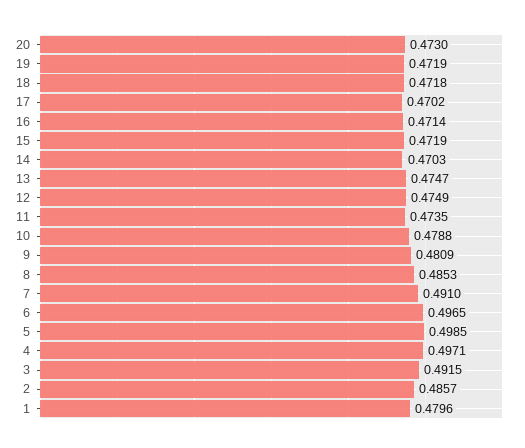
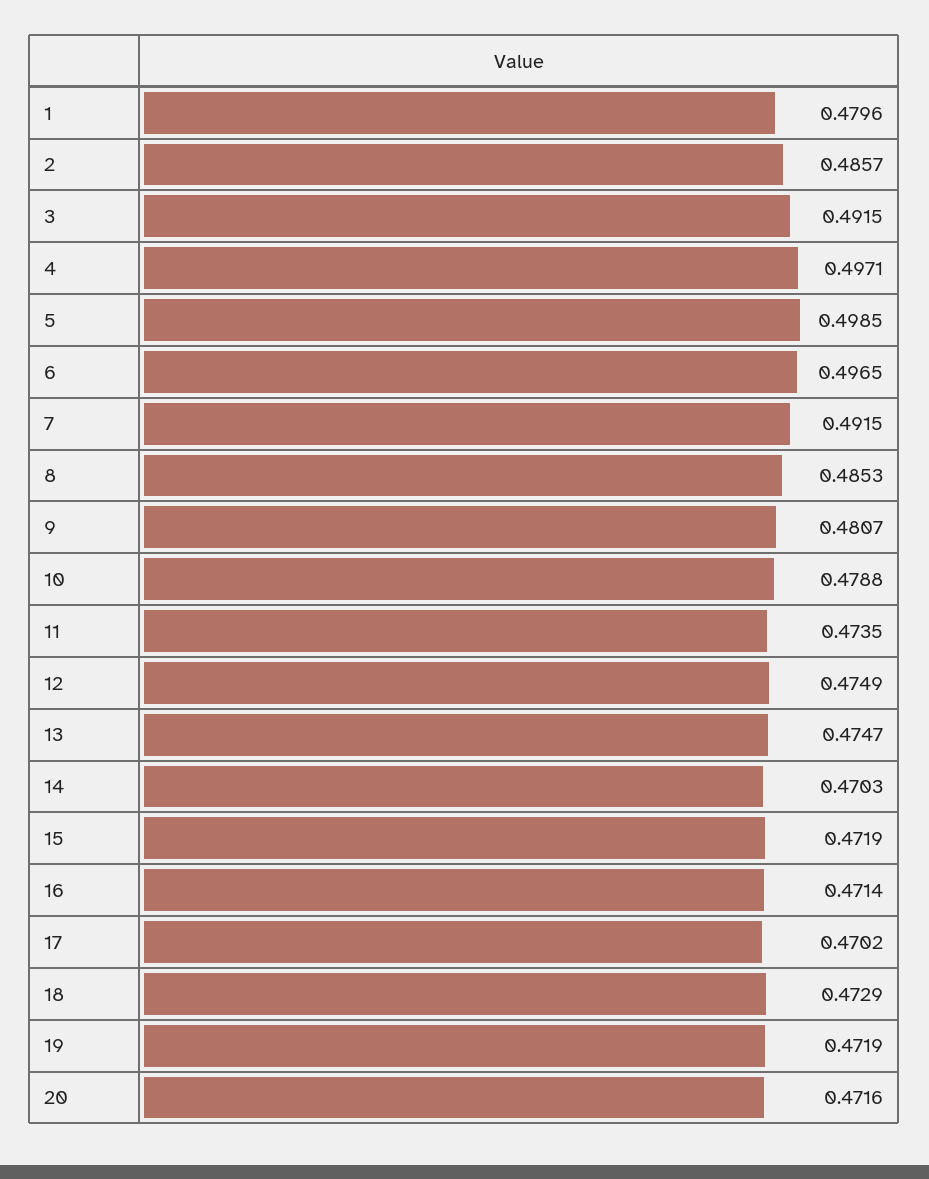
  {
-   "20": 0.473,
+   "20": 0.4716,
    "19": 0.4719,
-   "18": 0.4718,
+   "18": 0.4729,
    "17": 0.4702,
    "16": 0.4714,
    "15": 0.4719,
    "14": 0.4703,
    "13": 0.4747,
    "12": 0.4749,
    "11": 0.4735,
    "10": 0.4788,
-   "9": 0.4809,
+   "9": 0.4807,
    "8": 0.4853,
-   "7": 0.491,
+   "7": 0.4915,
    "6": 0.4965,
    "5": 0.4985,
    "4": 0.4971,
    "3": 0.4915,
    "2": 0.4857,
    "1": 0.4796
  }

